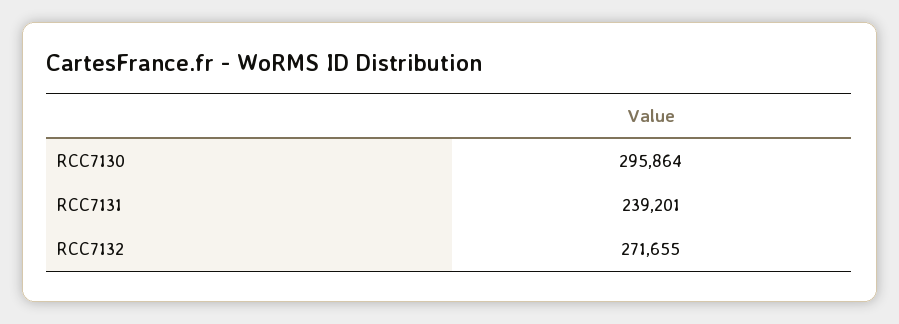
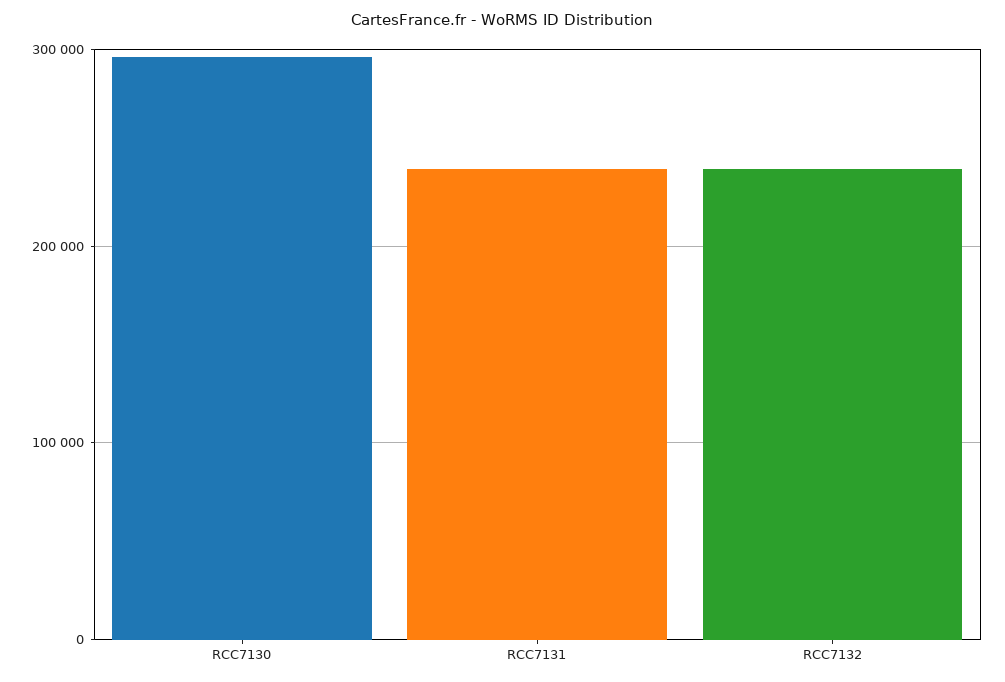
  {
    "RCC7130": 295864,
    "RCC7131": 239201,
-   "RCC7132": 271655
+   "RCC7132": 240000
  }

